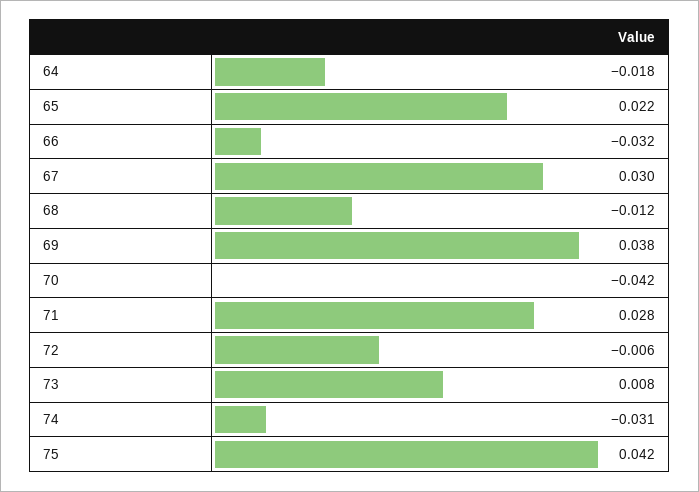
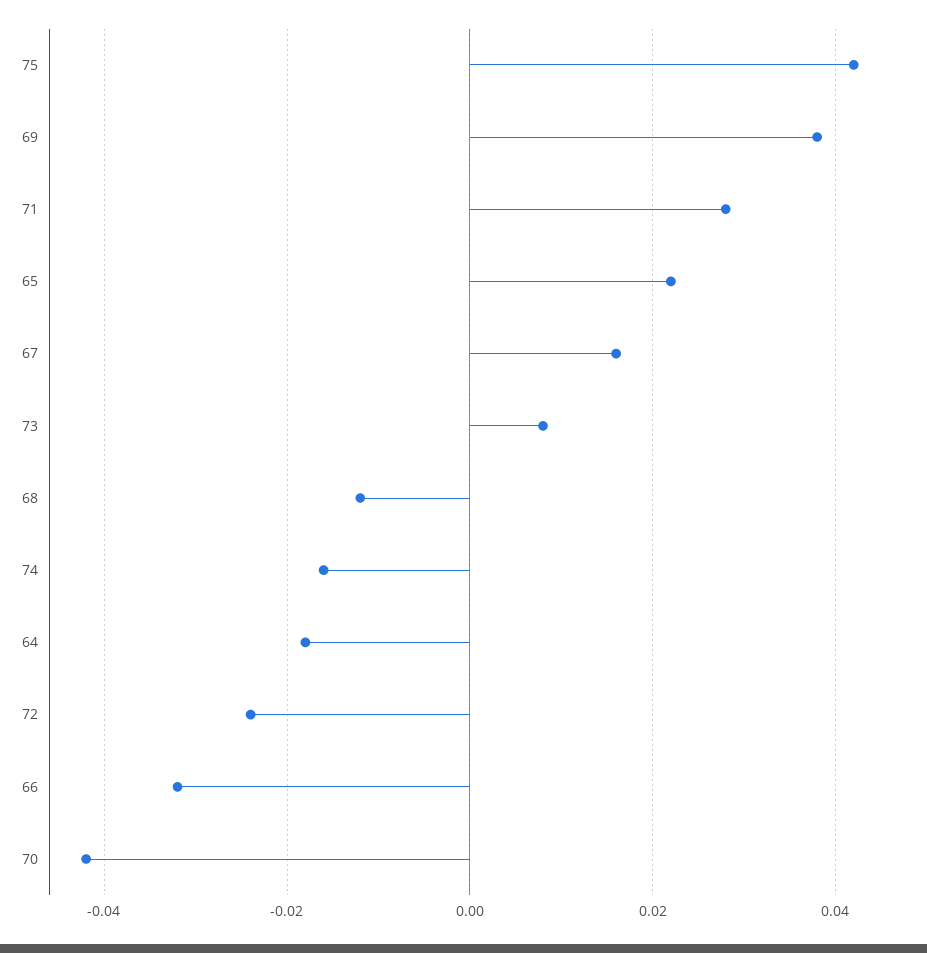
  {
    "64": -0.018,
    "65": 0.022,
    "66": -0.032,
-   "67": 0.03,
+   "67": 0.015,
    "68": -0.012,
    "69": 0.038,
    "70": -0.042,
    "71": 0.028,
-   "72": -0.006,
+   "72": -0.025,
    "73": 0.008,
-   "74": -0.031,
+   "74": -0.015,
    "75": 0.042
  }

